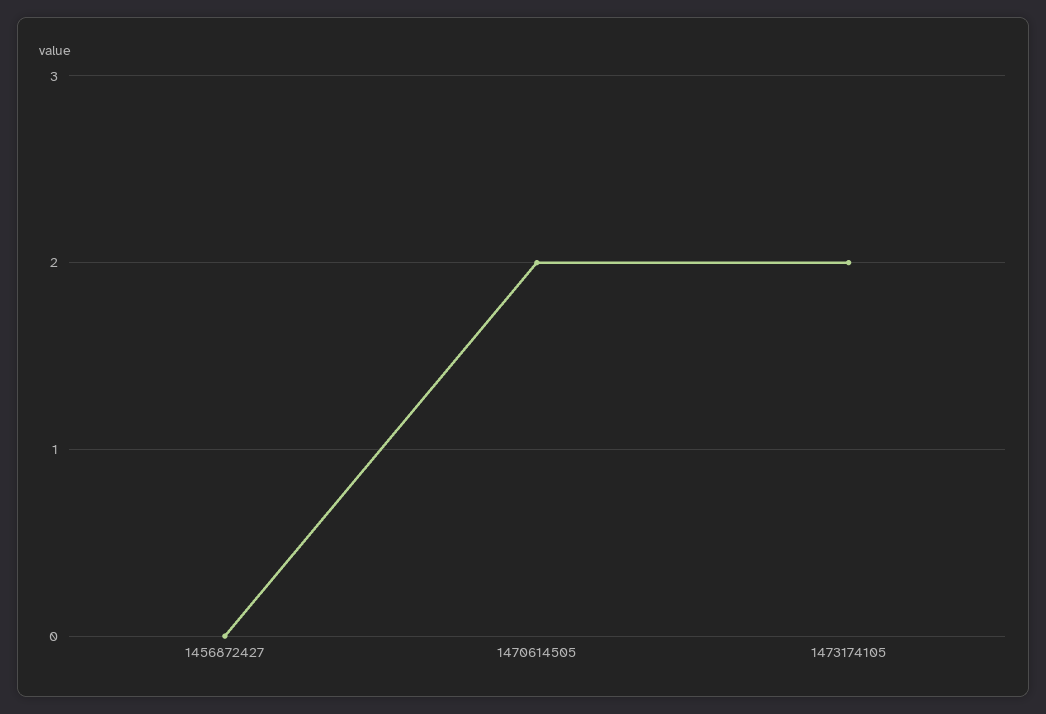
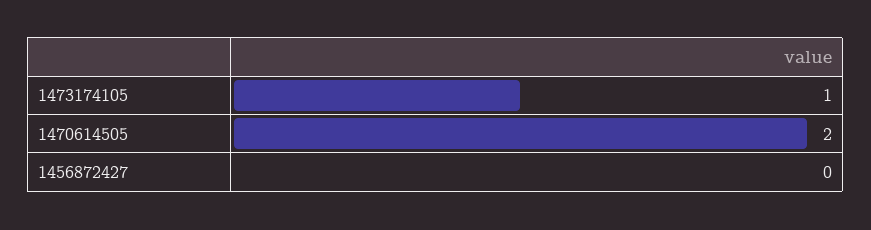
  {
    "1456872427": 0,
    "1470614505": 2,
-   "1473174105": 2
+   "1473174105": 1
  }

